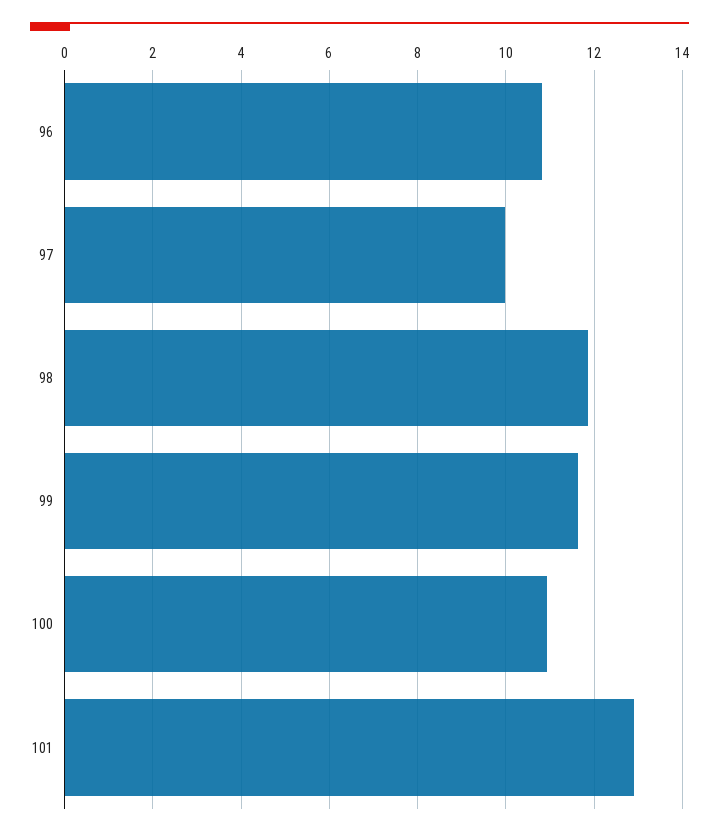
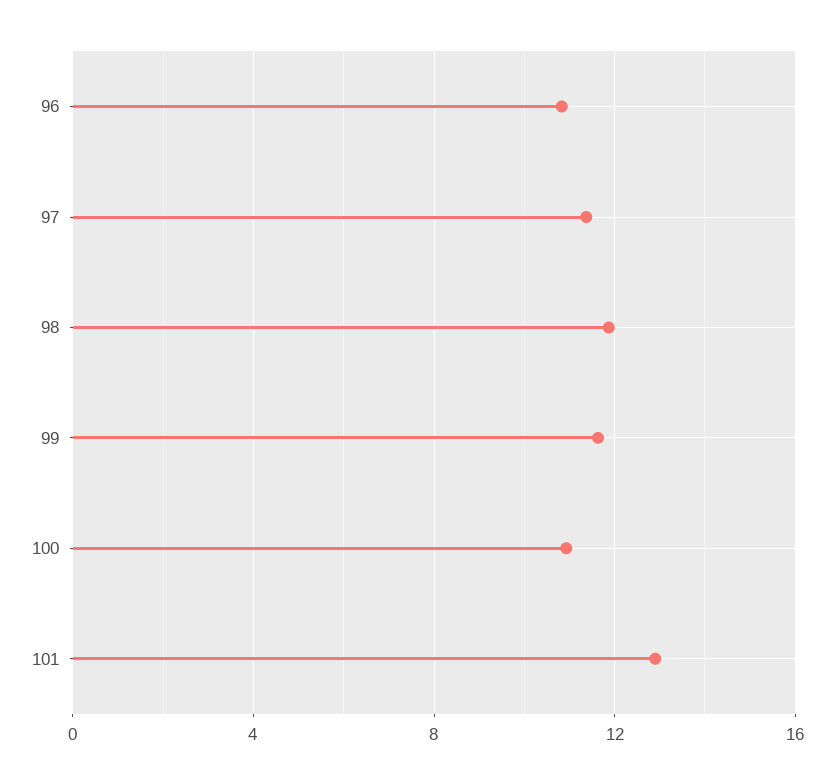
  {
    "96": 10.8,
-   "97": 10,
+   "97": 11.5,
    "98": 11.8,
    "99": 11.6,
    "100": 11,
    "101": 13
  }

